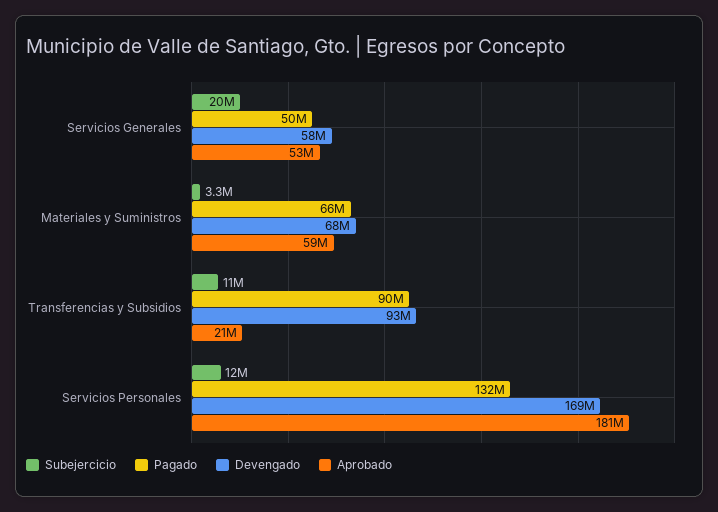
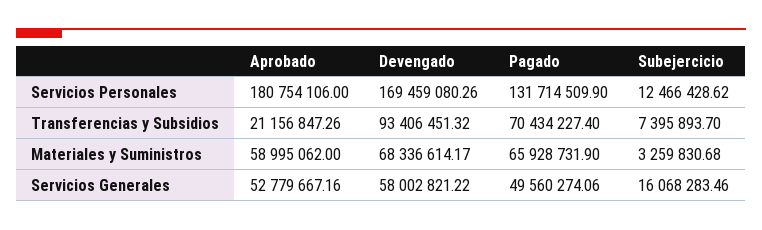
  {
    "Subejercicio": {
-     "Servicios Generales": 20000000,
+     "Servicios Generales": 16068283.46,
      "Materiales y Suministros": 3259830.68,
-     "Transferencias y Subsidios": 11000000,
+     "Transferencias y Subsidios": 7395893.7,
      "Servicios Personales": 12466428.62
    },
    "Pagado": {
      "Servicios Generales": 49560274.06,
      "Materiales y Suministros": 65928731.9,
-     "Transferencias y Subsidios": 90000000,
+     "Transferencias y Subsidios": 70434227.4,
      "Servicios Personales": 131714509.9
    },
    "Devengado": {
      "Servicios Generales": 58002821.22,
      "Materiales y Suministros": 68336614.17,
      "Transferencias y Subsidios": 93406451.32,
      "Servicios Personales": 169459080.26
    },
    "Aprobado": {
      "Servicios Generales": 52779667.16,
      "Materiales y Suministros": 58995062,
      "Transferencias y Subsidios": 21156847.26,
      "Servicios Personales": 180754106
    }
  }

